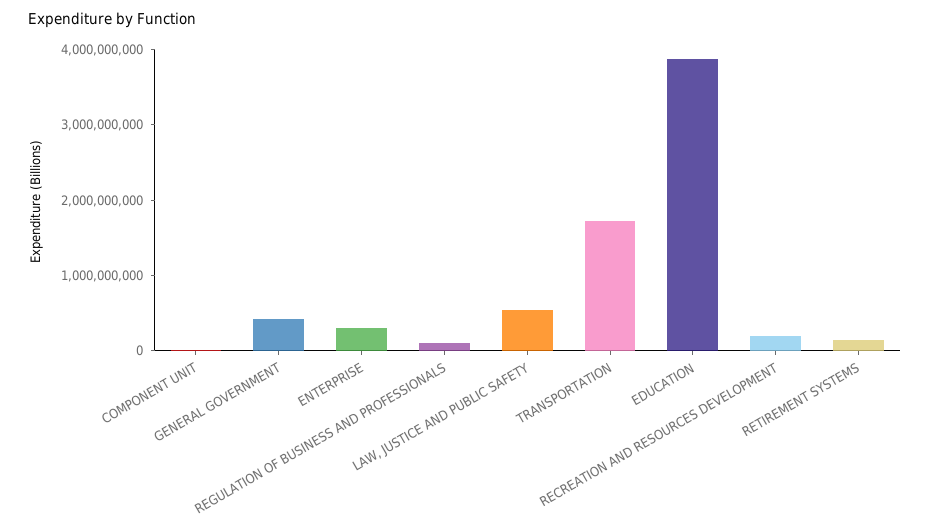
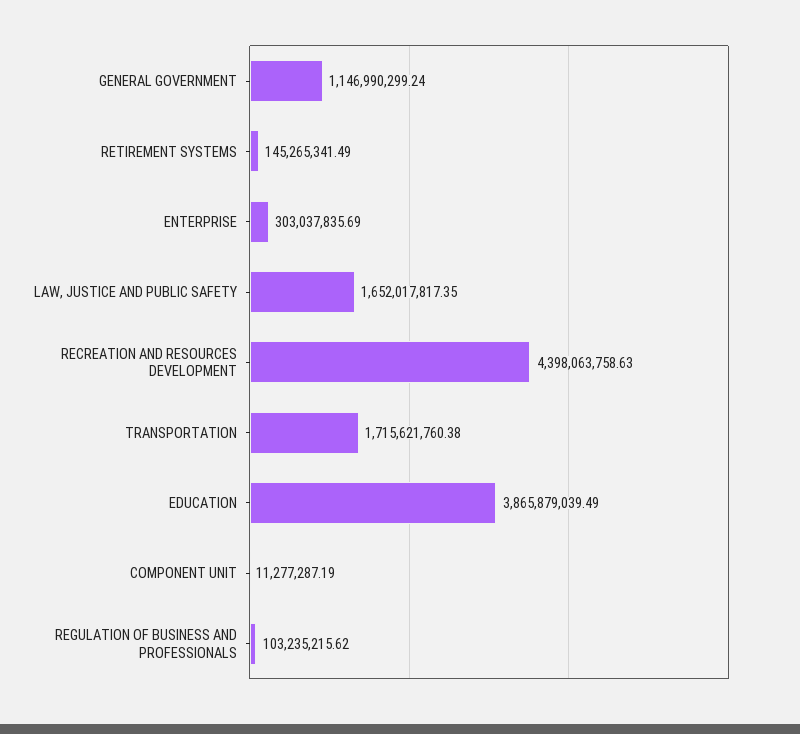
  {
    "COMPONENT UNIT": 11277287.19,
-   "GENERAL GOVERNMENT": 400000000,
+   "GENERAL GOVERNMENT": 1146990299.24,
    "ENTERPRISE": 303037835.69,
    "REGULATION OF BUSINESS AND PROFESSIONALS": 103235215.62,
-   "LAW, JUSTICE AND PUBLIC SAFETY": 600000000,
+   "LAW, JUSTICE AND PUBLIC SAFETY": 1652017817.35,
    "TRANSPORTATION": 1715621760.38,
    "EDUCATION": 3865879039.49,
-   "RECREATION AND RESOURCES DEVELOPMENT": 200000000,
+   "RECREATION AND RESOURCES DEVELOPMENT": 4398063758.63,
    "RETIREMENT SYSTEMS": 145265341.49
  }

